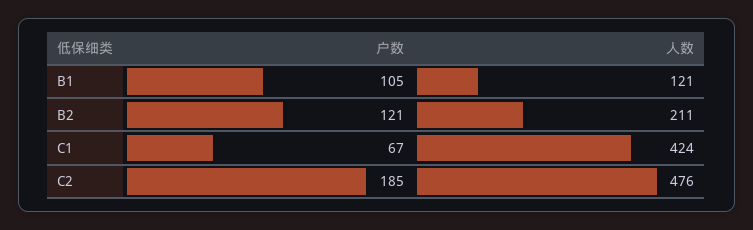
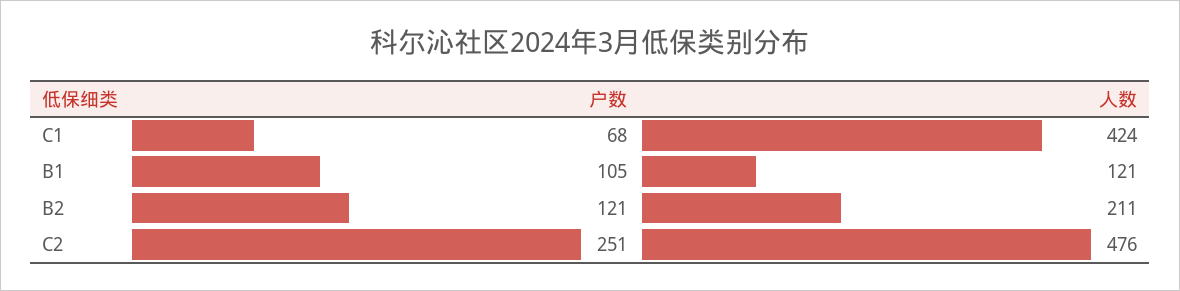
  {
    "户数": {
      "B1": 105,
      "B2": 121,
-     "C1": 67,
+     "C1": 68,
-     "C2": 185
+     "C2": 251
    },
    "人数": {
      "B1": 121,
      "B2": 211,
      "C1": 424,
      "C2": 476
    }
  }

